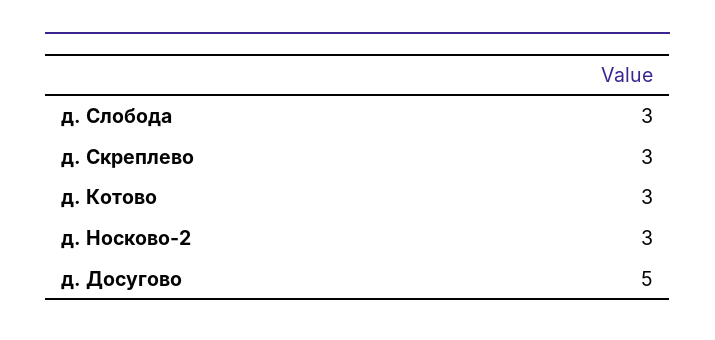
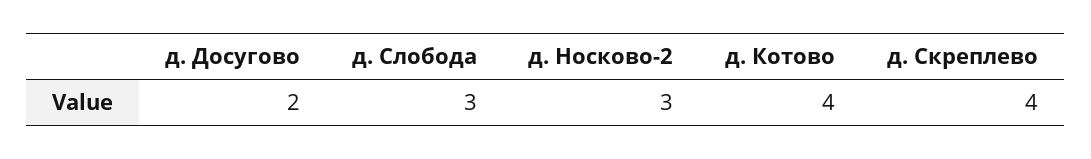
  {
    "д. Слобода": 3,
-   "д. Скреплево": 3,
+   "д. Скреплево": 4,
-   "д. Котово": 3,
+   "д. Котово": 4,
    "д. Носково-2": 3,
-   "д. Досугово": 5
+   "д. Досугово": 2
  }

